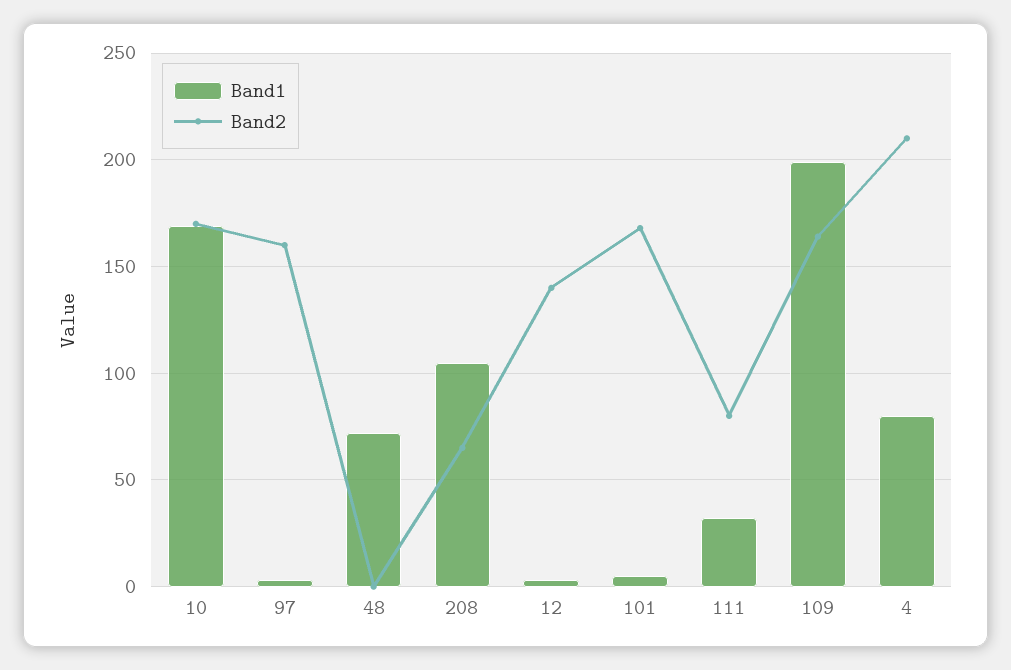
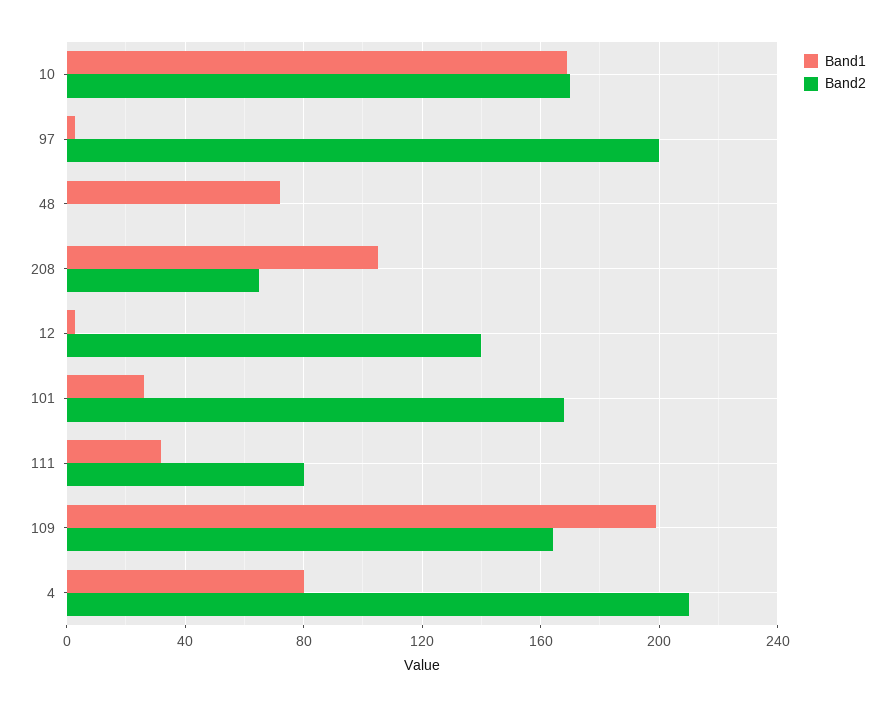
  {
    "Band1": {
      "10": 170,
      "97": 5,
      "48": 70,
      "208": 105,
      "12": 5,
-     "101": 5,
+     "101": 25,
      "111": 30,
      "109": 200,
      "4": 80
    },
    "Band2": {
      "10": 170,
-     "97": 160,
+     "97": 200,
      "48": 0,
      "208": 65,
      "12": 140,
      "101": 170,
      "111": 80,
      "109": 165,
      "4": 210
    }
  }

